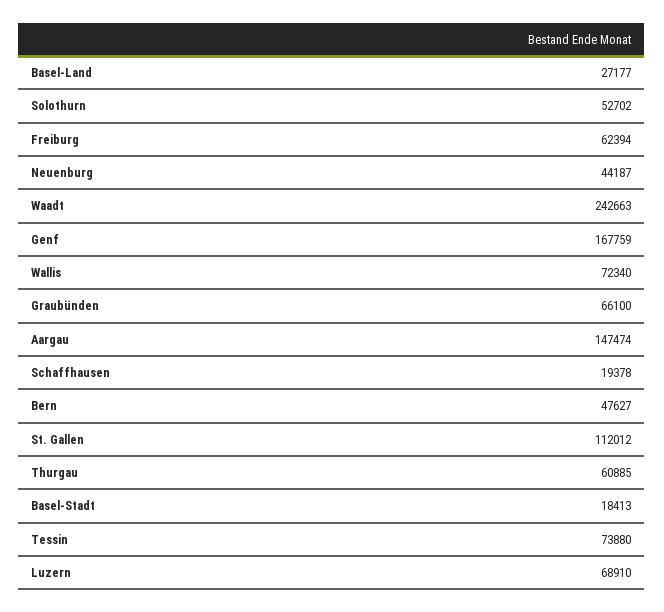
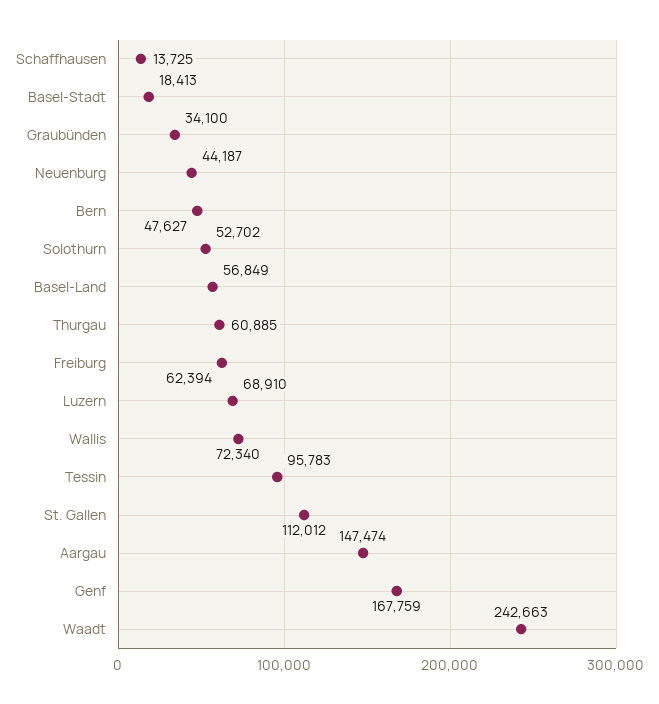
  {
-   "Basel-Land": 27177,
+   "Basel-Land": 56849,
    "Solothurn": 52702,
    "Freiburg": 62394,
    "Neuenburg": 44187,
    "Waadt": 242663,
    "Genf": 167759,
    "Wallis": 72340,
-   "Graubünden": 66100,
+   "Graubünden": 34100,
    "Aargau": 147474,
-   "Schaffhausen": 19378,
+   "Schaffhausen": 13725,
    "Bern": 47627,
    "St. Gallen": 112012,
    "Thurgau": 60885,
    "Basel-Stadt": 18413,
-   "Tessin": 73880,
+   "Tessin": 95783,
    "Luzern": 68910
  }

